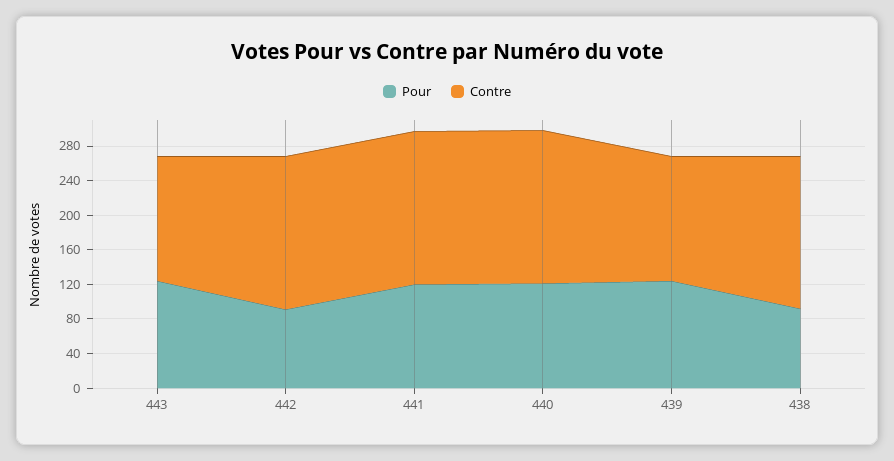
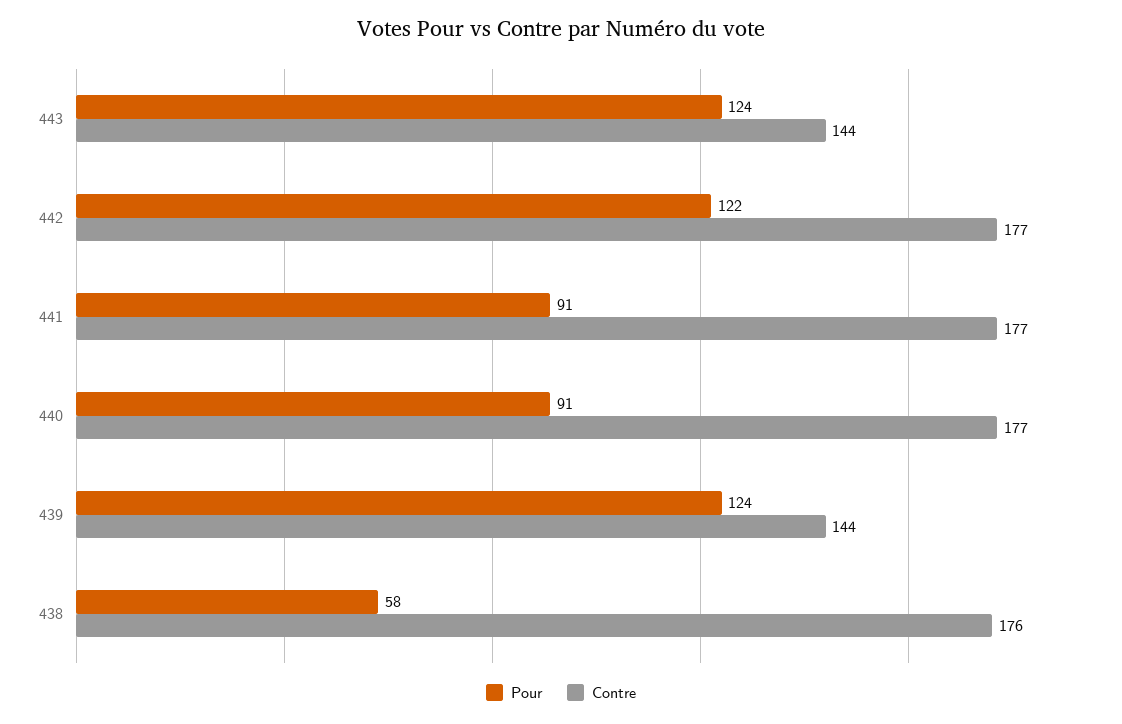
  {
    "Pour": {
      "443": 124,
-     "442": 90,
+     "442": 122,
-     "441": 120,
+     "441": 91,
-     "440": 120,
+     "440": 91,
      "439": 124,
-     "438": 90
+     "438": 58
    },
    "Contre": {
      "443": 144,
      "442": 177,
      "441": 177,
      "440": 177,
      "439": 144,
      "438": 176
    }
  }

